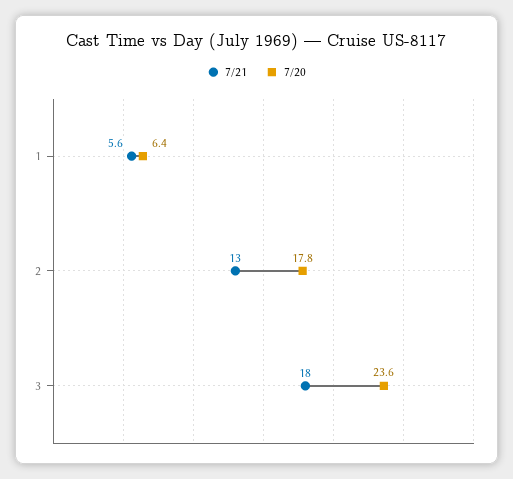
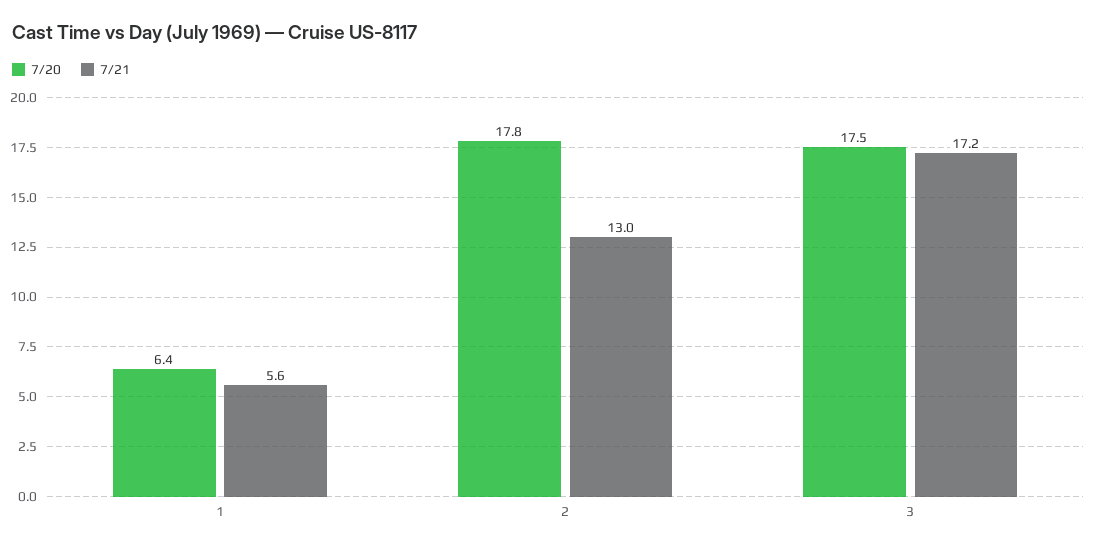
  {
    "7/21": {
      "1": 5.6,
      "2": 13,
-     "3": 18
+     "3": 17.2
    },
    "7/20": {
      "1": 6.4,
      "2": 17.8,
-     "3": 23.6
+     "3": 17.5
    }
  }

